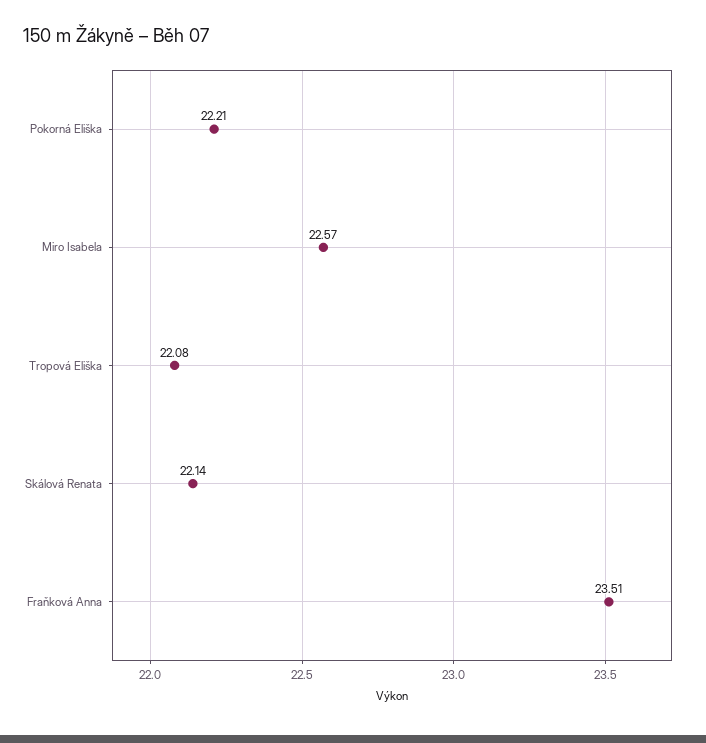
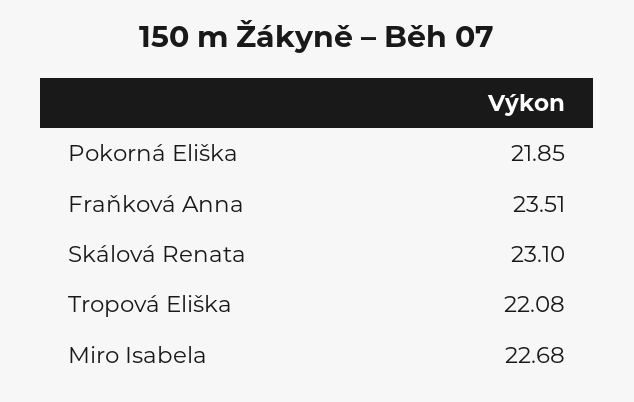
  {
-   "Pokorná Eliška": 22.21,
+   "Pokorná Eliška": 21.85,
-   "Miro Isabela": 22.57,
+   "Miro Isabela": 22.68,
    "Tropová Eliška": 22.08,
-   "Skálová Renata": 22.14,
+   "Skálová Renata": 23.1,
    "Fraňková Anna": 23.51
  }

